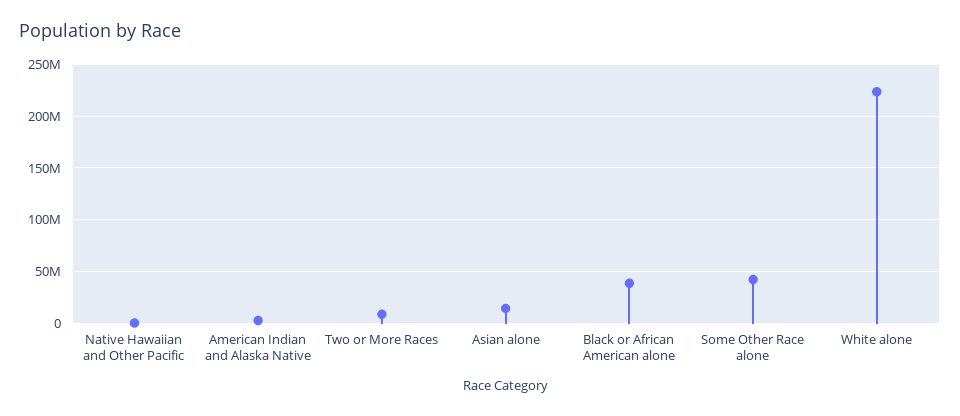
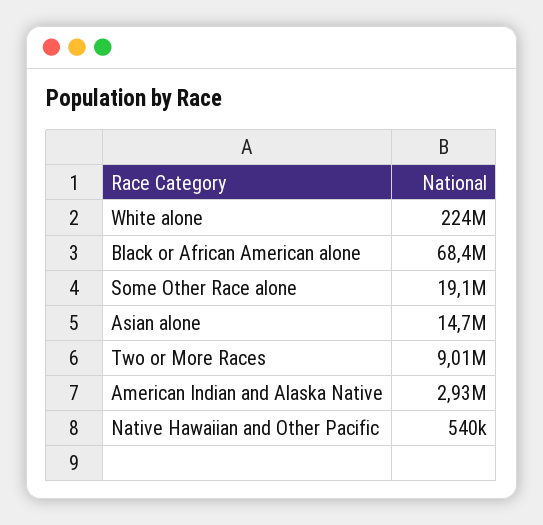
  {
    "Native Hawaiian and Other Pacific": 540000,
    "American Indian and Alaska Native": 2930000,
    "Two or More Races": 9010000,
    "Asian alone": 14700000,
-   "Black or African American alone": 40000000,
+   "Black or African American alone": 68400000,
-   "Some Other Race alone": 40000000,
+   "Some Other Race alone": 19100000,
    "White alone": 224000000
  }

